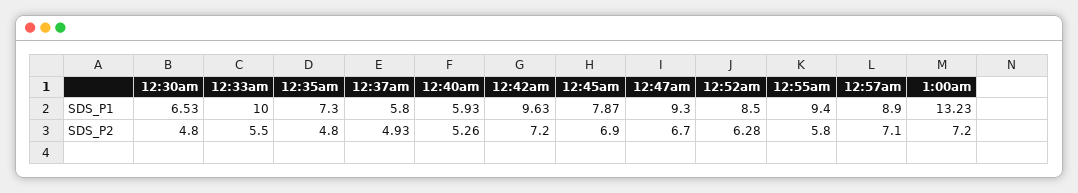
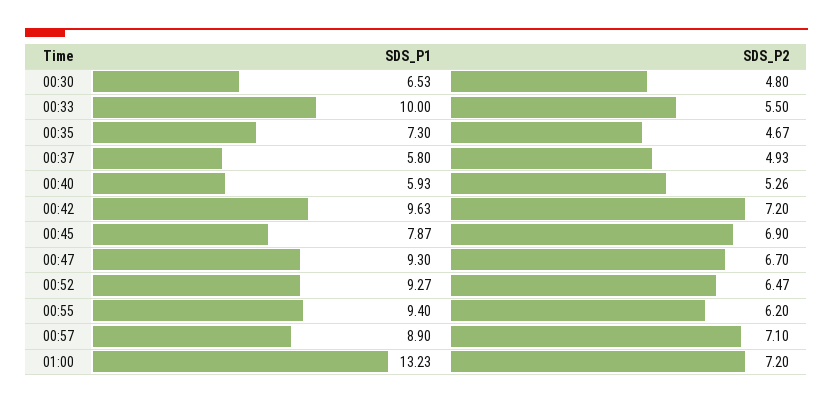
  {
    "12:30am": {
      "SDS_P1": 6.53,
      "SDS_P2": 4.8
    },
    "12:33am": {
      "SDS_P1": 10,
      "SDS_P2": 5.5
    },
    "12:35am": {
      "SDS_P1": 7.3,
-     "SDS_P2": 4.8
+     "SDS_P2": 4.67
    },
    "12:37am": {
      "SDS_P1": 5.8,
      "SDS_P2": 4.93
    },
    "12:40am": {
      "SDS_P1": 5.93,
      "SDS_P2": 5.26
    },
    "12:42am": {
      "SDS_P1": 9.63,
      "SDS_P2": 7.2
    },
    "12:45am": {
      "SDS_P1": 7.87,
      "SDS_P2": 6.9
    },
    "12:47am": {
      "SDS_P1": 9.3,
      "SDS_P2": 6.7
    },
    "12:52am": {
-     "SDS_P1": 8.5,
+     "SDS_P1": 9.27,
-     "SDS_P2": 6.28
+     "SDS_P2": 6.47
    },
    "12:55am": {
      "SDS_P1": 9.4,
-     "SDS_P2": 5.8
+     "SDS_P2": 6.2
    },
    "12:57am": {
      "SDS_P1": 8.9,
      "SDS_P2": 7.1
    },
    "1:00am": {
      "SDS_P1": 13.23,
      "SDS_P2": 7.2
    }
  }

